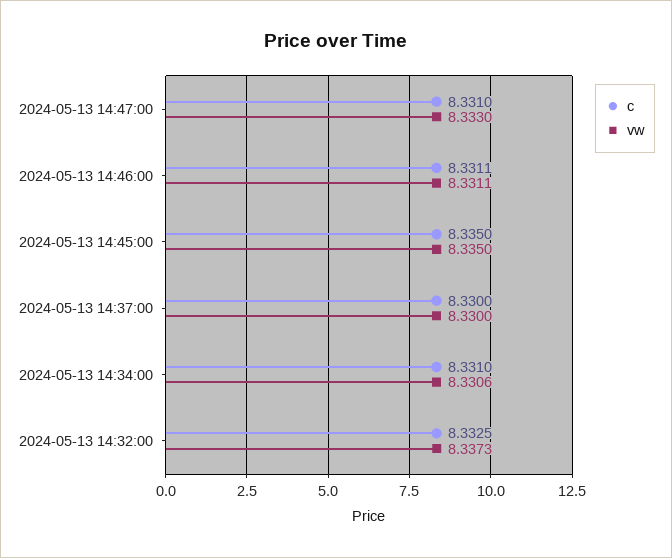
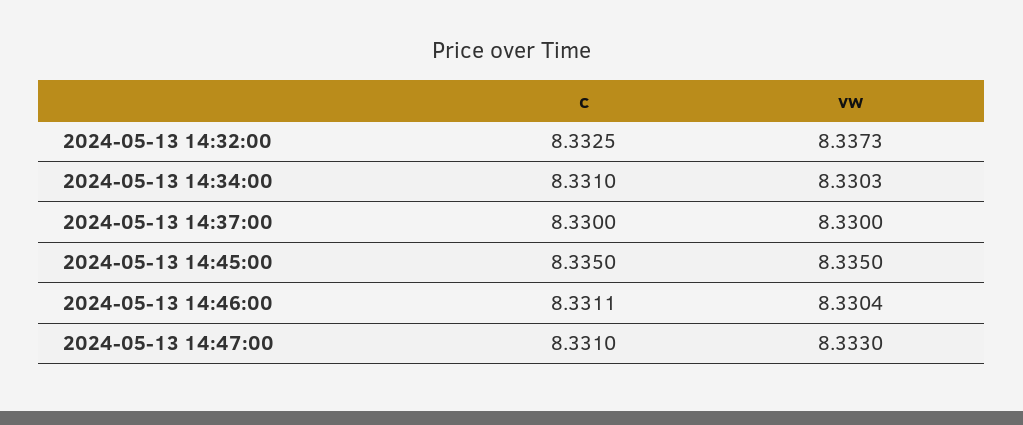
  {
    "c": {
      "2024-05-13 14:47:00": 8.331,
      "2024-05-13 14:46:00": 8.3311,
      "2024-05-13 14:45:00": 8.335,
      "2024-05-13 14:37:00": 8.33,
      "2024-05-13 14:34:00": 8.331,
      "2024-05-13 14:32:00": 8.3325
    },
    "vw": {
      "2024-05-13 14:47:00": 8.333,
-     "2024-05-13 14:46:00": 8.3311,
+     "2024-05-13 14:46:00": 8.3304,
      "2024-05-13 14:45:00": 8.335,
      "2024-05-13 14:37:00": 8.33,
-     "2024-05-13 14:34:00": 8.3306,
+     "2024-05-13 14:34:00": 8.3303,
      "2024-05-13 14:32:00": 8.3373
    }
  }

